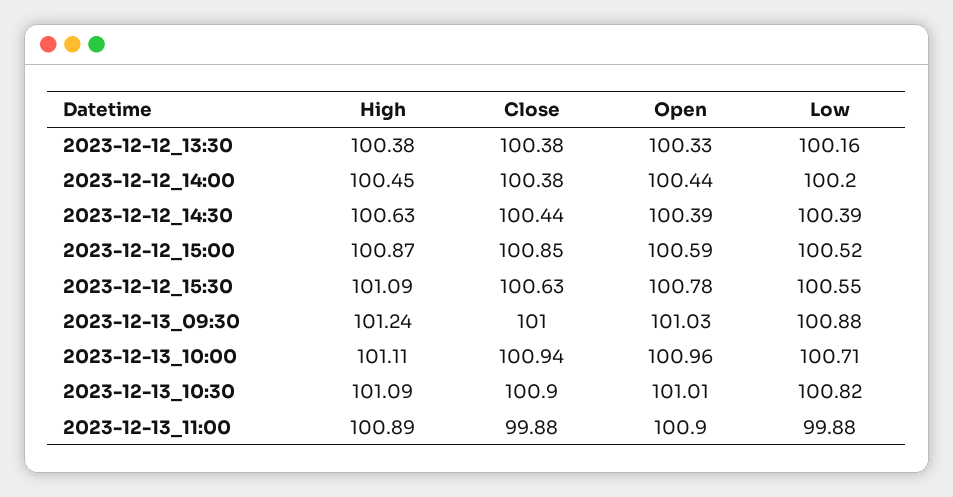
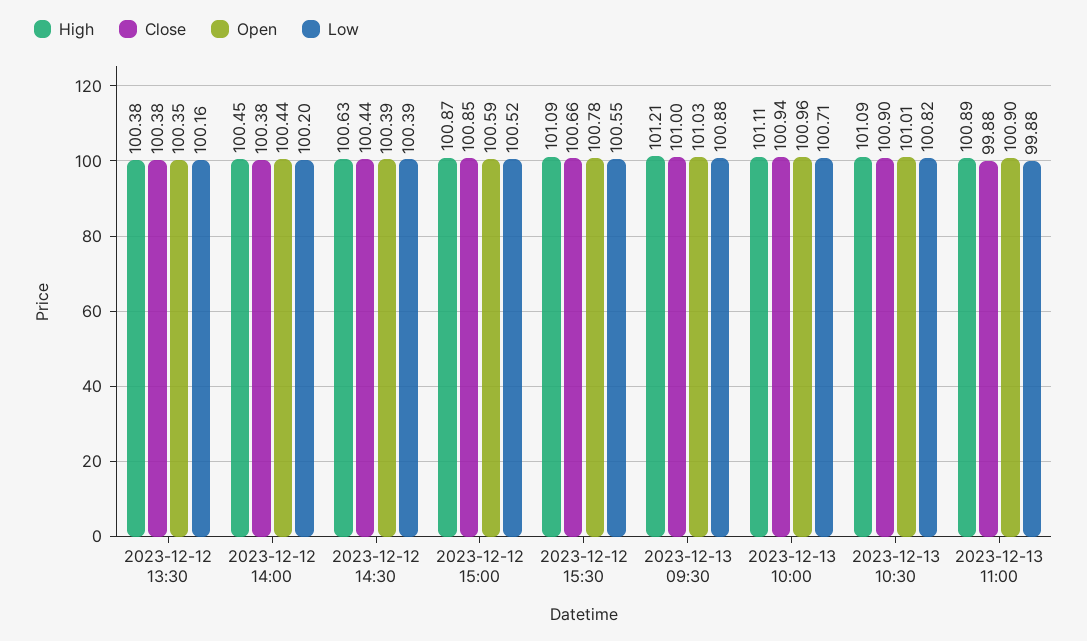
  {
    "High": {
      "2023-12-12_13:30": 100.38,
      "2023-12-12_14:00": 100.45,
      "2023-12-12_14:30": 100.63,
      "2023-12-12_15:00": 100.87,
      "2023-12-12_15:30": 101.09,
-     "2023-12-13_09:30": 101.24,
+     "2023-12-13_09:30": 101.21,
      "2023-12-13_10:00": 101.11,
      "2023-12-13_10:30": 101.09,
      "2023-12-13_11:00": 100.89
    },
    "Close": {
      "2023-12-12_13:30": 100.38,
      "2023-12-12_14:00": 100.38,
      "2023-12-12_14:30": 100.44,
      "2023-12-12_15:00": 100.85,
-     "2023-12-12_15:30": 100.63,
+     "2023-12-12_15:30": 100.66,
      "2023-12-13_09:30": 101,
      "2023-12-13_10:00": 100.94,
      "2023-12-13_10:30": 100.9,
      "2023-12-13_11:00": 99.88
    },
    "Open": {
-     "2023-12-12_13:30": 100.33,
+     "2023-12-12_13:30": 100.35,
      "2023-12-12_14:00": 100.44,
      "2023-12-12_14:30": 100.39,
      "2023-12-12_15:00": 100.59,
      "2023-12-12_15:30": 100.78,
      "2023-12-13_09:30": 101.03,
      "2023-12-13_10:00": 100.96,
      "2023-12-13_10:30": 101.01,
      "2023-12-13_11:00": 100.9
    },
    "Low": {
      "2023-12-12_13:30": 100.16,
      "2023-12-12_14:00": 100.2,
      "2023-12-12_14:30": 100.39,
      "2023-12-12_15:00": 100.52,
      "2023-12-12_15:30": 100.55,
      "2023-12-13_09:30": 100.88,
      "2023-12-13_10:00": 100.71,
      "2023-12-13_10:30": 100.82,
      "2023-12-13_11:00": 99.88
    }
  }

